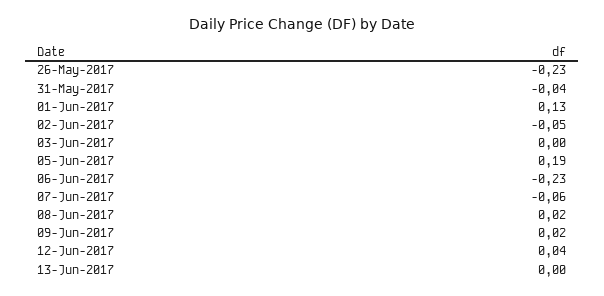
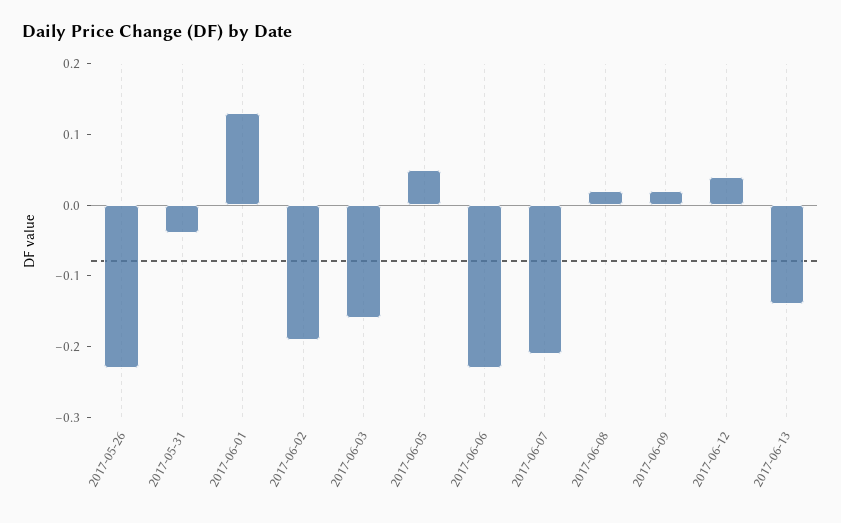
  {
    "26-May-2017": -0.23,
    "31-May-2017": -0.04,
    "01-Jun-2017": 0.13,
-   "02-Jun-2017": -0.05,
+   "02-Jun-2017": -0.2,
-   "03-Jun-2017": 0,
+   "03-Jun-2017": -0.15,
-   "05-Jun-2017": 0.19,
+   "05-Jun-2017": 0.05,
    "06-Jun-2017": -0.23,
-   "07-Jun-2017": -0.06,
+   "07-Jun-2017": -0.2,
    "08-Jun-2017": 0.02,
    "09-Jun-2017": 0.02,
    "12-Jun-2017": 0.04,
-   "13-Jun-2017": 0
+   "13-Jun-2017": -0.15
  }

